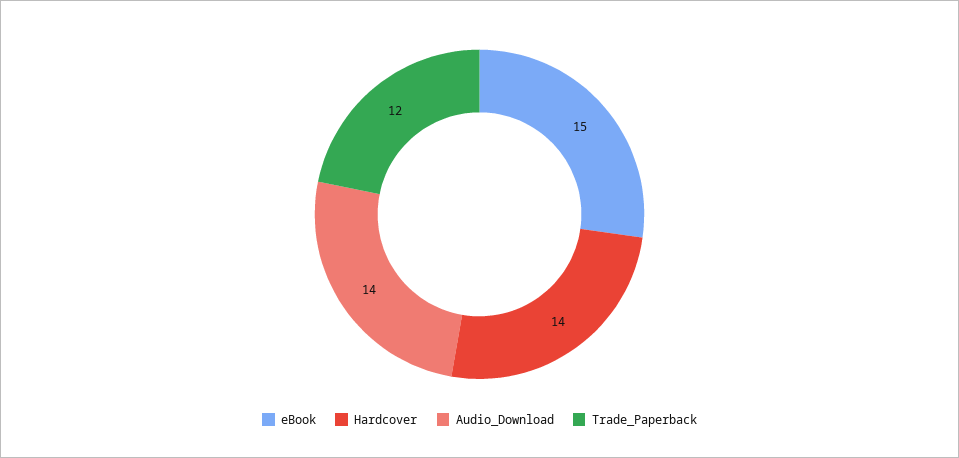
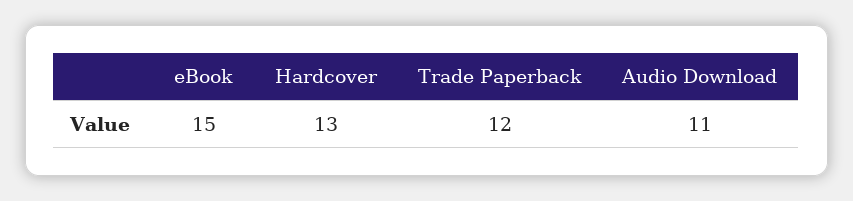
  {
    "eBook": 15,
-   "Hardcover": 14,
+   "Hardcover": 13,
-   "Audio_Download": 14,
+   "Audio_Download": 11,
    "Trade_Paperback": 12
  }

